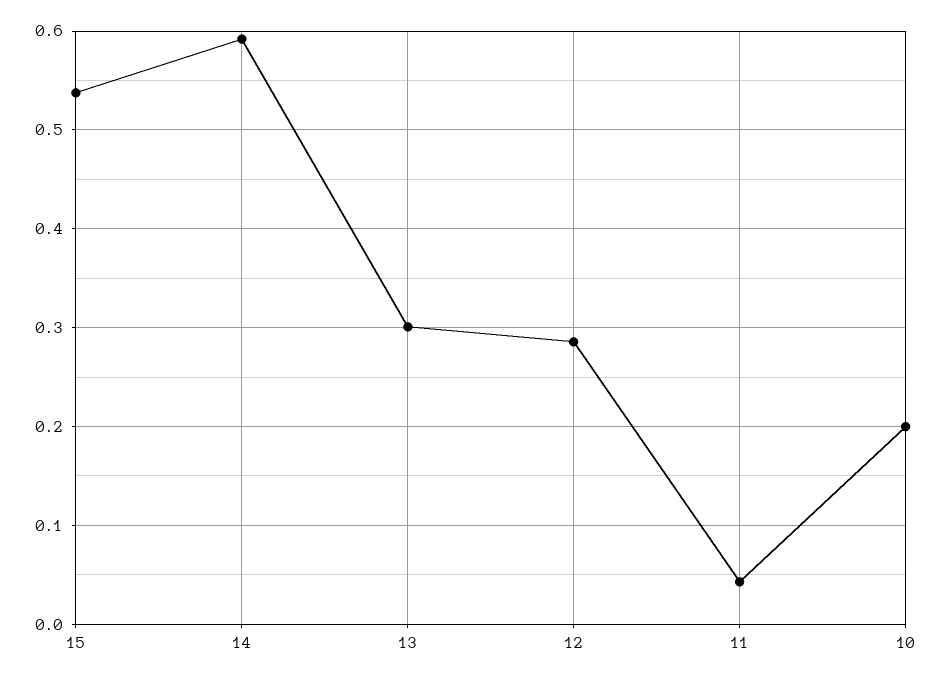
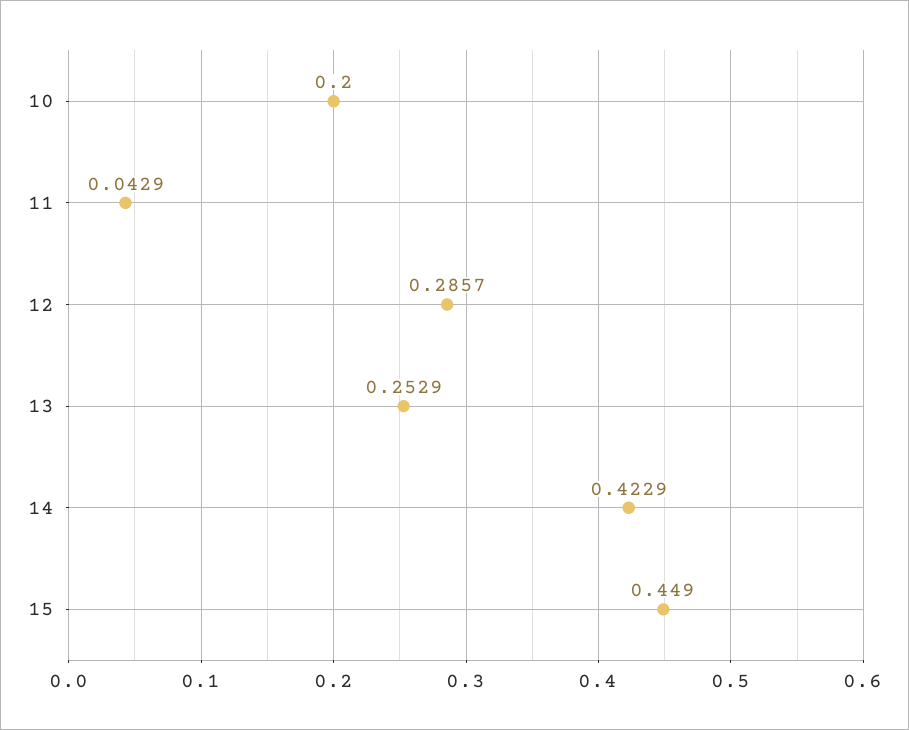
  {
-   "15": 0.54,
+   "15": 0.449,
-   "14": 0.59,
+   "14": 0.4229,
-   "13": 0.3,
+   "13": 0.2529,
    "12": 0.2857,
    "11": 0.0429,
    "10": 0.2
  }

